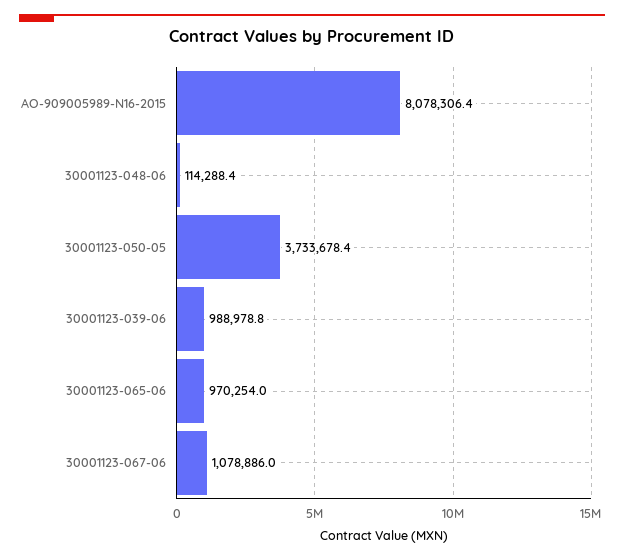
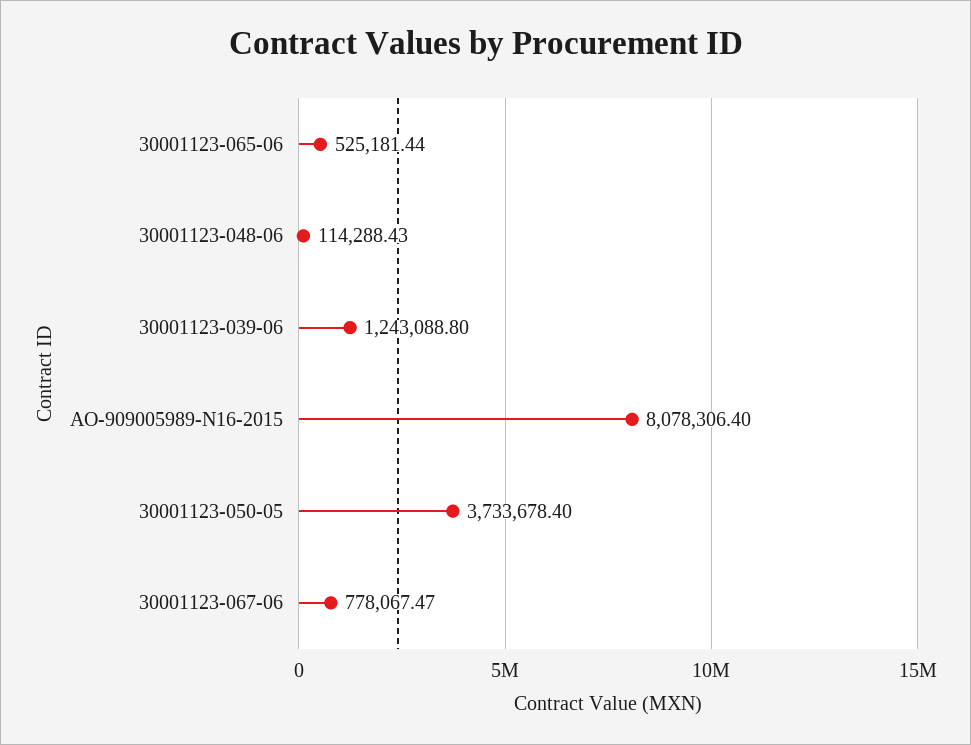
  {
    "AO-909005989-N16-2015": 8078306.4,
    "30001123-048-06": 114288.43,
    "30001123-050-05": 3733678.4,
-   "30001123-039-06": 988978.8,
+   "30001123-039-06": 1243088.8,
-   "30001123-065-06": 970254,
+   "30001123-065-06": 525181.44,
-   "30001123-067-06": 1078886
+   "30001123-067-06": 778067.47
  }

